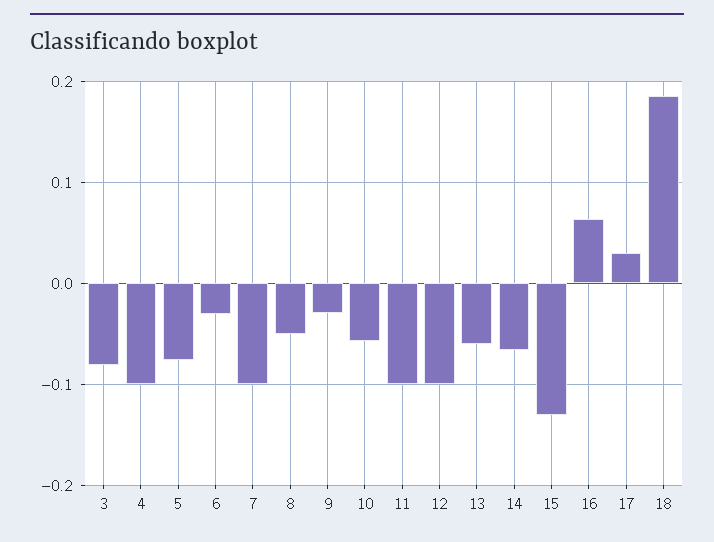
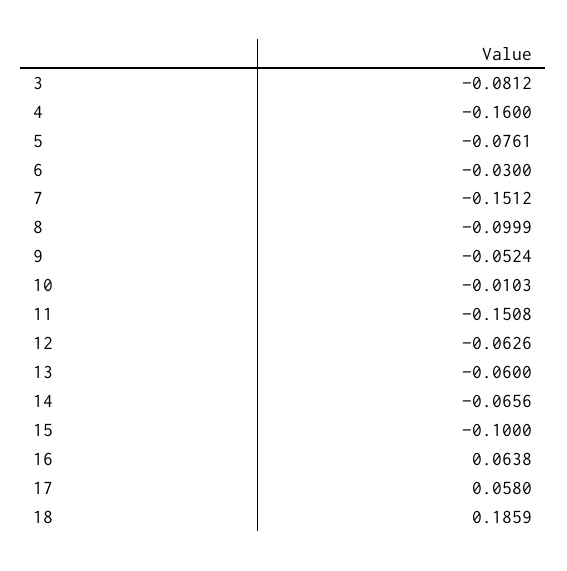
  {
    "3": -0.0812,
-   "4": -0.1,
+   "4": -0.16,
    "5": -0.0761,
    "6": -0.03,
-   "7": -0.1,
+   "7": -0.1512,
-   "8": -0.05,
+   "8": -0.0999,
-   "9": -0.03,
+   "9": -0.0524,
-   "10": -0.06,
+   "10": -0.0103,
-   "11": -0.1,
+   "11": -0.1508,
-   "12": -0.1,
+   "12": -0.0626,
    "13": -0.06,
    "14": -0.0656,
-   "15": -0.13,
+   "15": -0.1,
    "16": 0.0638,
-   "17": 0.03,
+   "17": 0.058,
    "18": 0.1859
  }

